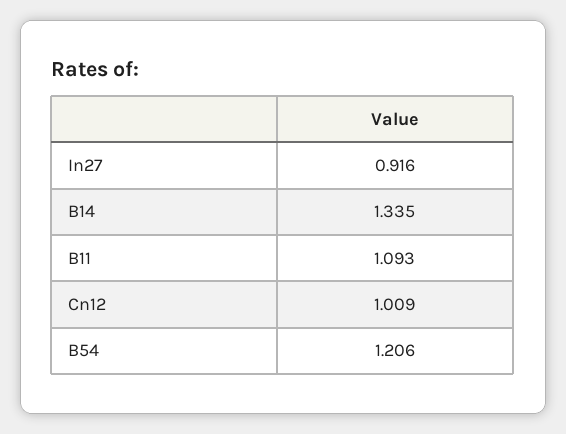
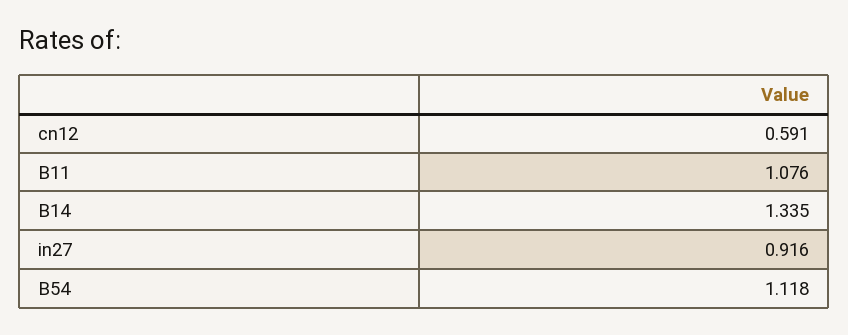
  {
    "In27": 0.916,
    "B14": 1.335,
-   "B11": 1.093,
+   "B11": 1.076,
-   "Cn12": 1.009,
+   "Cn12": 0.591,
-   "B54": 1.206
+   "B54": 1.118
  }

